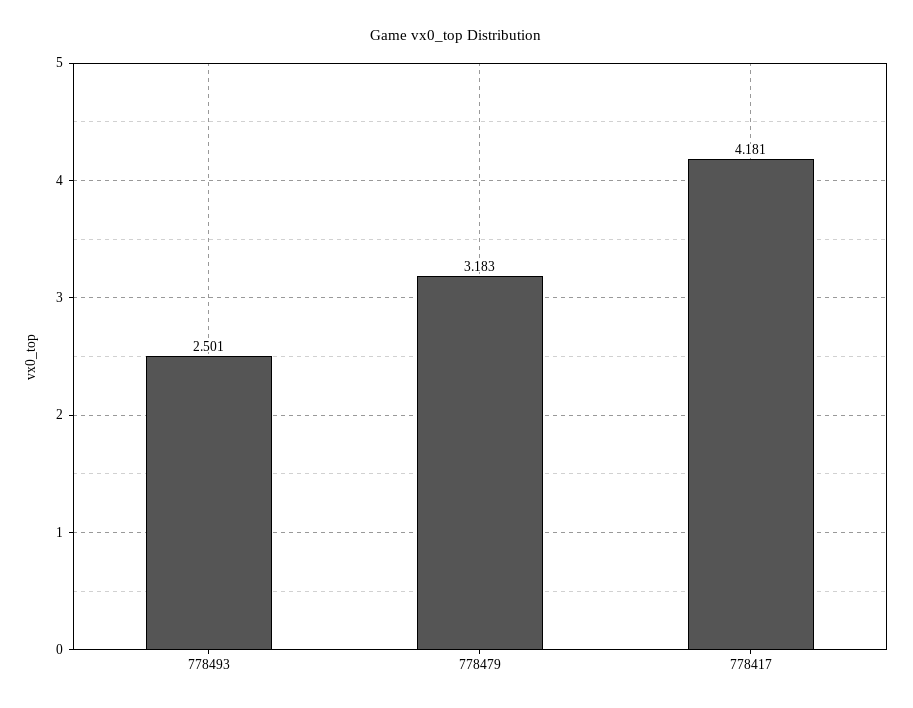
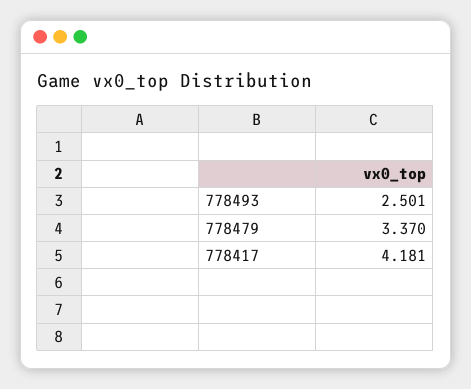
  {
    "778493": 2.501,
-   "778479": 3.183,
+   "778479": 3.37,
    "778417": 4.181
  }

